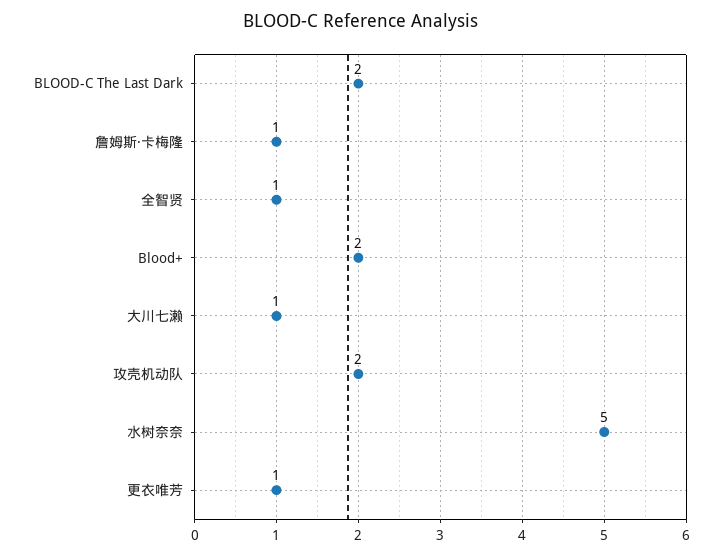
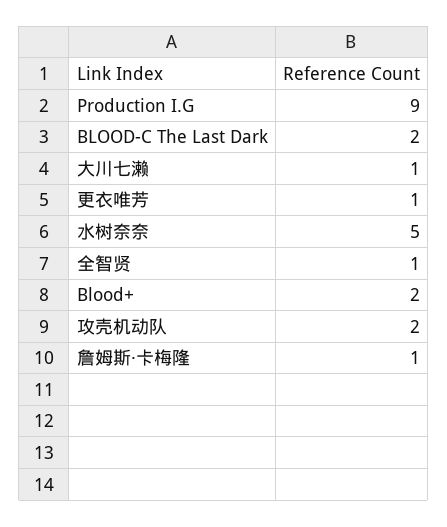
  {
    "BLOOD-C The Last Dark": 2,
    "詹姆斯·卡梅隆": 1,
    "全智贤": 1,
    "Blood+": 2,
    "大川七濑": 1,
    "攻壳机动队": 2,
    "水树奈奈": 5,
-   "更衣唯芳": 1
+   "更衣唯芳": 1,
+   "Production I.G": 9
  }

